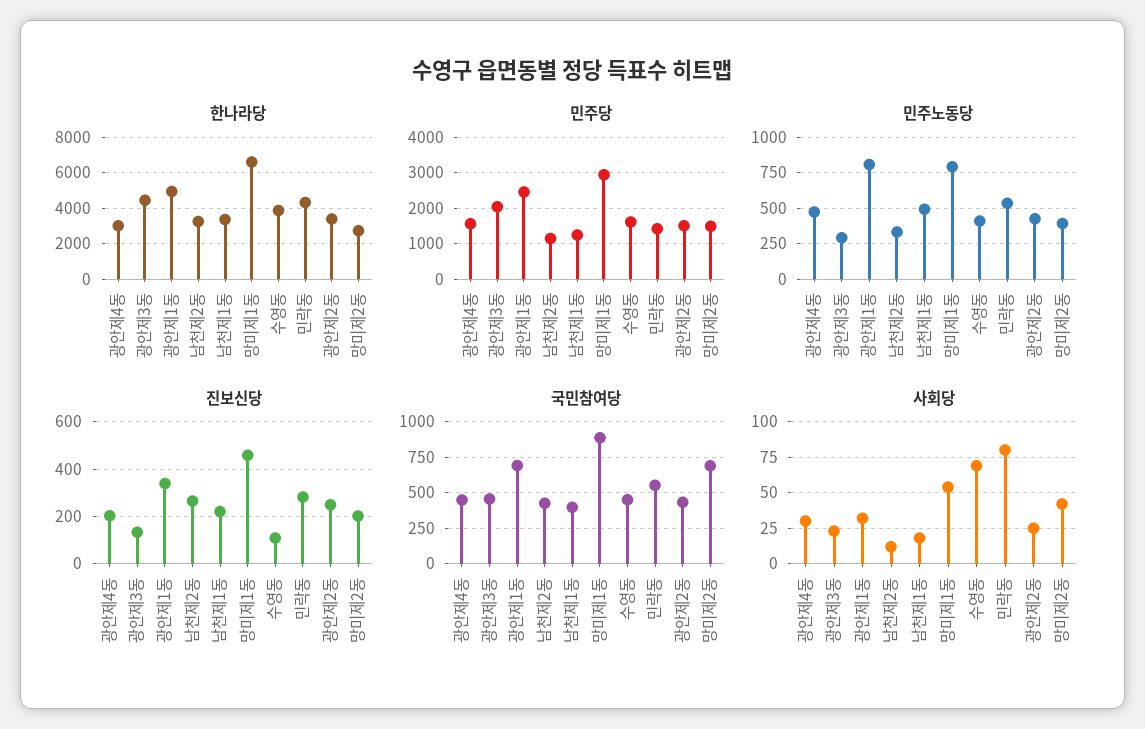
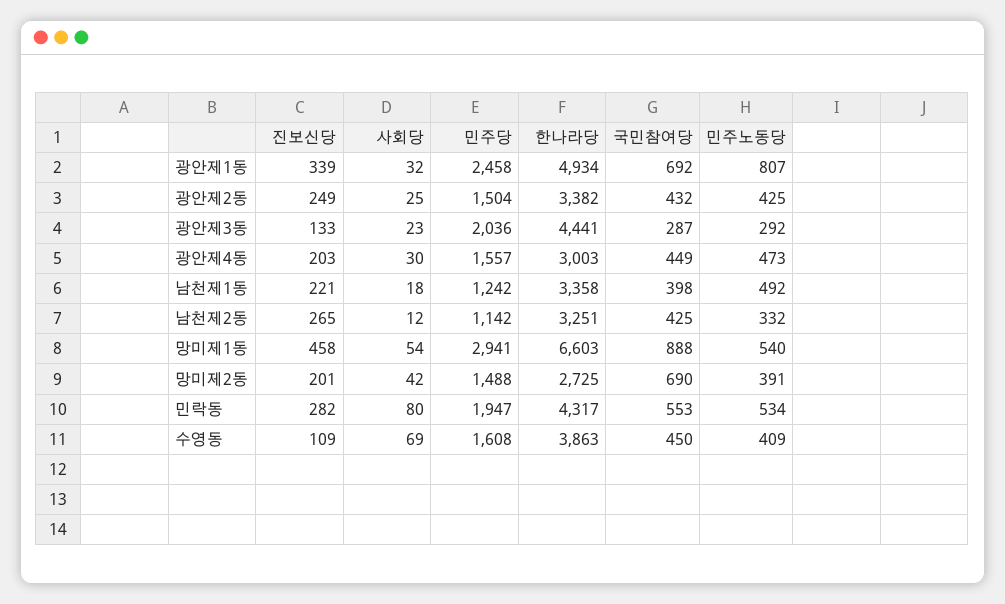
  {
    "한나라당": {
      "광안제4동": 3003,
      "광안제3동": 4441,
      "광안제1동": 4934,
      "남천제2동": 3251,
      "남천제1동": 3358,
      "망미제1동": 6603,
      "수영동": 3863,
      "민락동": 4317,
      "광안제2동": 3382,
      "망미제2동": 2725
    },
    "민주당": {
      "광안제4동": 1557,
      "광안제3동": 2036,
      "광안제1동": 2458,
      "남천제2동": 1142,
      "남천제1동": 1242,
      "망미제1동": 2941,
      "수영동": 1608,
-     "민락동": 1400,
+     "민락동": 1947,
      "광안제2동": 1504,
      "망미제2동": 1488
    },
    "민주노동당": {
      "광안제4동": 473,
      "광안제3동": 292,
      "광안제1동": 807,
      "남천제2동": 332,
      "남천제1동": 492,
-     "망미제1동": 800,
+     "망미제1동": 540,
      "수영동": 409,
      "민락동": 534,
      "광안제2동": 425,
      "망미제2동": 391
    },
    "진보신당": {
      "광안제4동": 203,
      "광안제3동": 133,
      "광안제1동": 339,
      "남천제2동": 265,
      "남천제1동": 221,
      "망미제1동": 458,
      "수영동": 109,
      "민락동": 282,
      "광안제2동": 249,
      "망미제2동": 201
    },
    "국민참여당": {
      "광안제4동": 449,
-     "광안제3동": 450,
+     "광안제3동": 287,
      "광안제1동": 692,
      "남천제2동": 425,
      "남천제1동": 398,
      "망미제1동": 888,
      "수영동": 450,
      "민락동": 553,
      "광안제2동": 432,
      "망미제2동": 690
    },
    "사회당": {
      "광안제4동": 30,
      "광안제3동": 23,
      "광안제1동": 32,
      "남천제2동": 12,
      "남천제1동": 18,
      "망미제1동": 54,
      "수영동": 69,
      "민락동": 80,
      "광안제2동": 25,
      "망미제2동": 42
    }
  }

